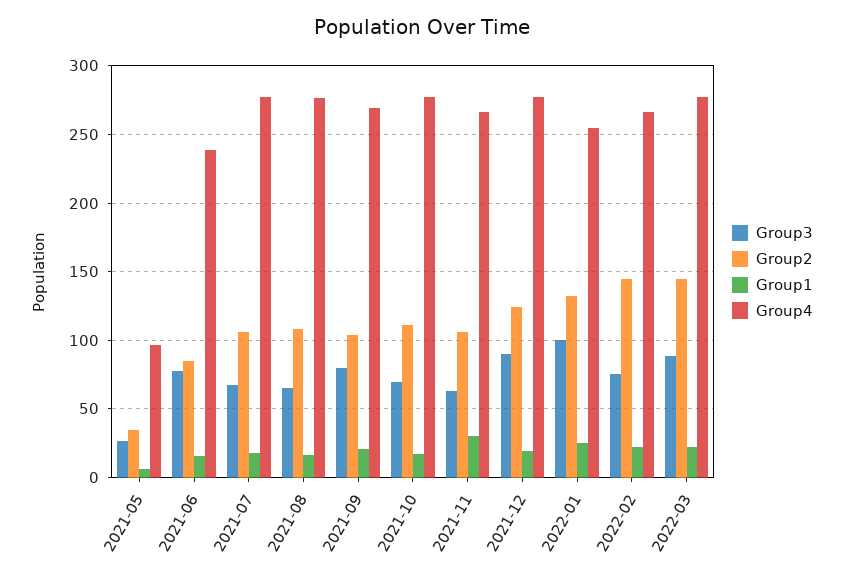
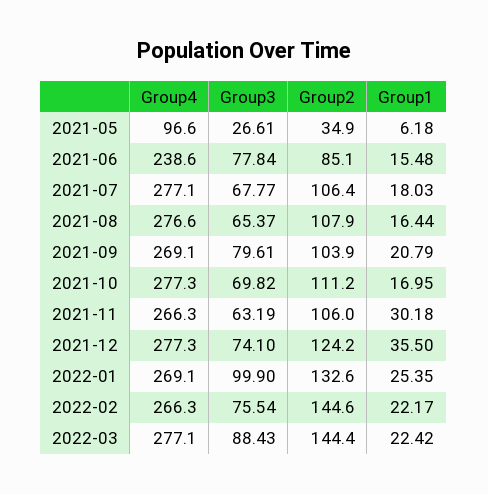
  {
    "Group3": {
      "2021-05": 26.61,
      "2021-06": 77.84,
      "2021-07": 67.77,
      "2021-08": 65.37,
      "2021-09": 79.61,
      "2021-10": 69.82,
      "2021-11": 63.19,
-     "2021-12": 90,
+     "2021-12": 74.1,
      "2022-01": 99.9,
      "2022-02": 75.54,
      "2022-03": 88.43
    },
    "Group2": {
      "2021-05": 34.9,
      "2021-06": 85.1,
      "2021-07": 106.4,
      "2021-08": 107.9,
      "2021-09": 103.9,
      "2021-10": 111.2,
      "2021-11": 106,
      "2021-12": 124.2,
      "2022-01": 132.6,
      "2022-02": 144.6,
      "2022-03": 144.4
    },
    "Group1": {
      "2021-05": 6.18,
      "2021-06": 15.48,
      "2021-07": 18.03,
      "2021-08": 16.44,
      "2021-09": 20.79,
      "2021-10": 16.95,
      "2021-11": 30.18,
-     "2021-12": 20,
+     "2021-12": 35.5,
      "2022-01": 25.35,
      "2022-02": 22.17,
      "2022-03": 22.42
    },
    "Group4": {
      "2021-05": 96.6,
      "2021-06": 238.6,
      "2021-07": 277.1,
      "2021-08": 276.6,
      "2021-09": 269.1,
      "2021-10": 277.3,
      "2021-11": 266.3,
      "2021-12": 277.3,
-     "2022-01": 255,
+     "2022-01": 269.1,
      "2022-02": 266.3,
      "2022-03": 277.1
    }
  }

